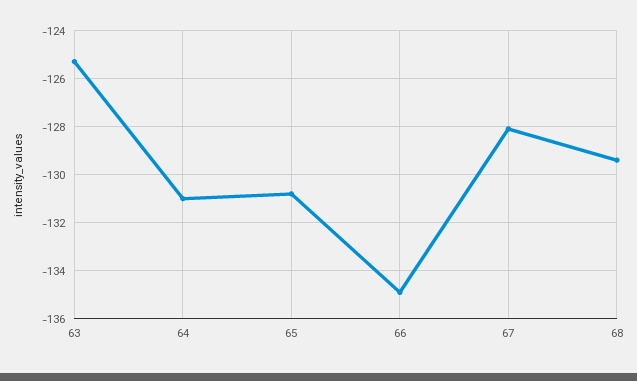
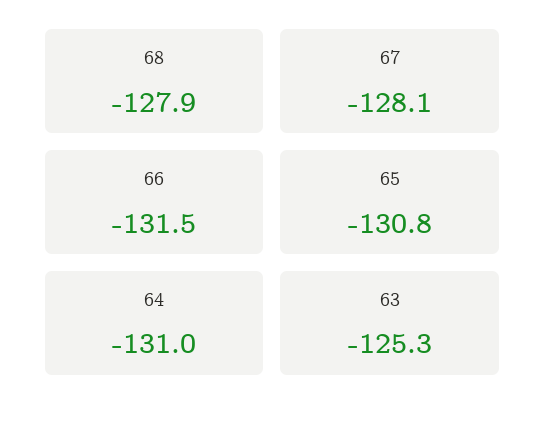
  {
    "63": -125.3,
    "64": -131,
    "65": -130.8,
-   "66": -135,
+   "66": -131.5,
    "67": -128.1,
-   "68": -129.5
+   "68": -127.9
  }

